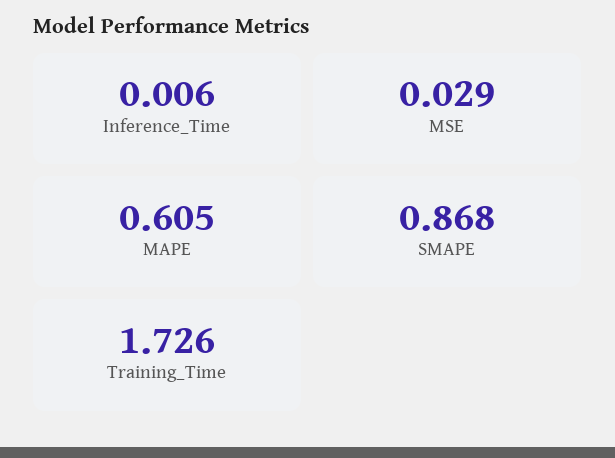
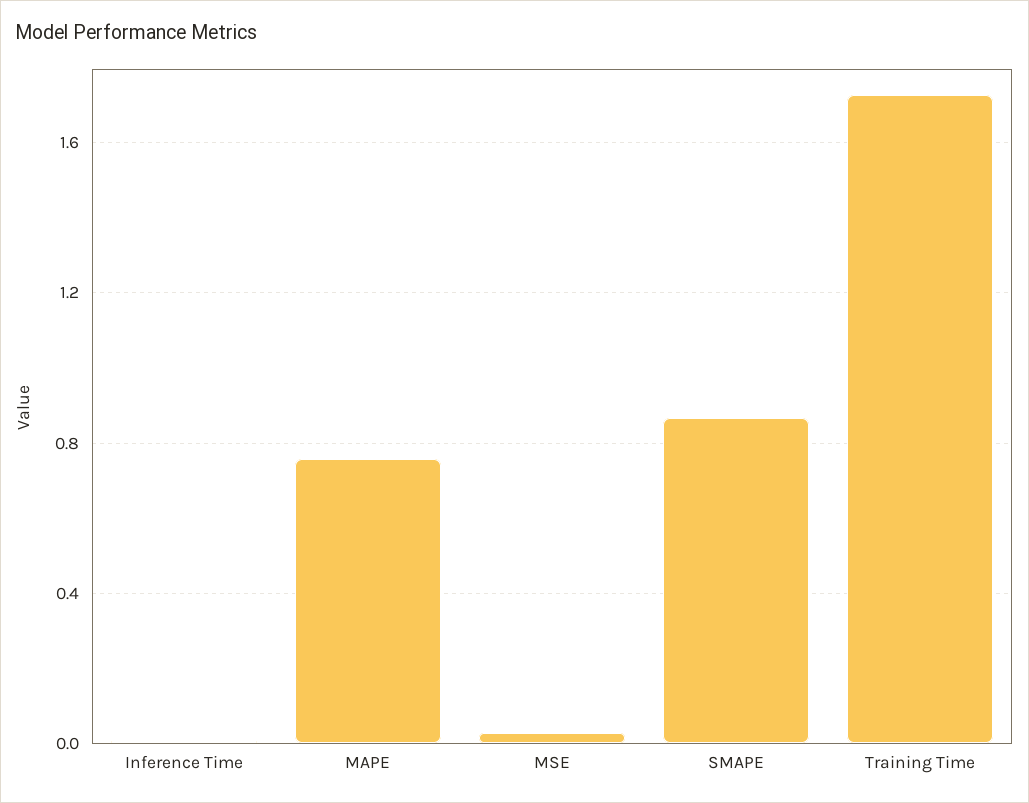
  {
    "Inference_Time": 0.006,
    "MSE": 0.029,
-   "MAPE": 0.605,
+   "MAPE": 0.75,
    "SMAPE": 0.868,
    "Training_Time": 1.726
  }

